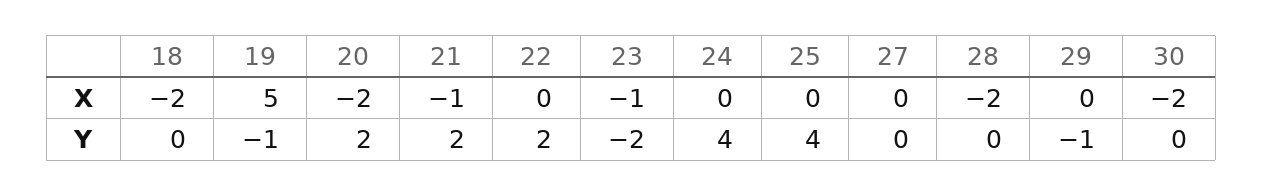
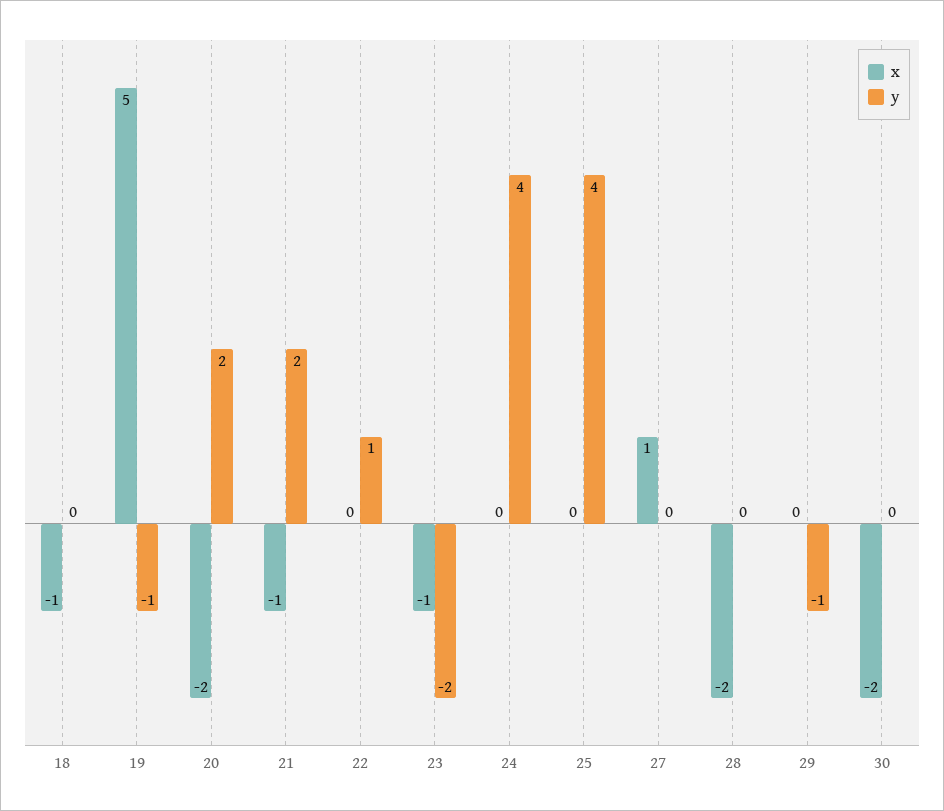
  {
    "X": {
-     "18": -2,
+     "18": -1,
      "19": 5,
      "20": -2,
      "21": -1,
      "22": 0,
      "23": -1,
      "24": 0,
      "25": 0,
-     "27": 0,
+     "27": 1,
      "28": -2,
      "29": 0,
      "30": -2
    },
    "Y": {
      "18": 0,
      "19": -1,
      "20": 2,
      "21": 2,
-     "22": 2,
+     "22": 1,
      "23": -2,
      "24": 4,
      "25": 4,
      "27": 0,
      "28": 0,
      "29": -1,
      "30": 0
    }
  }

